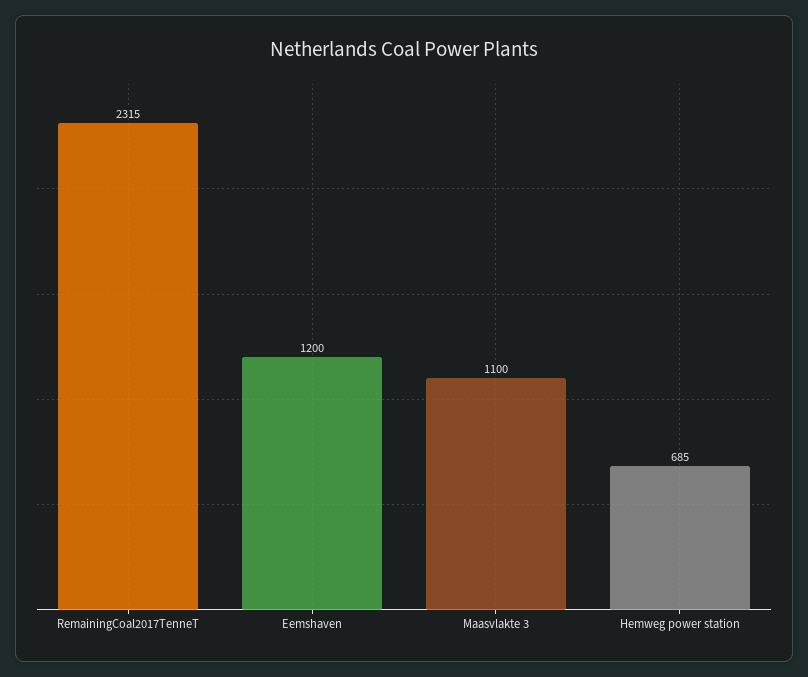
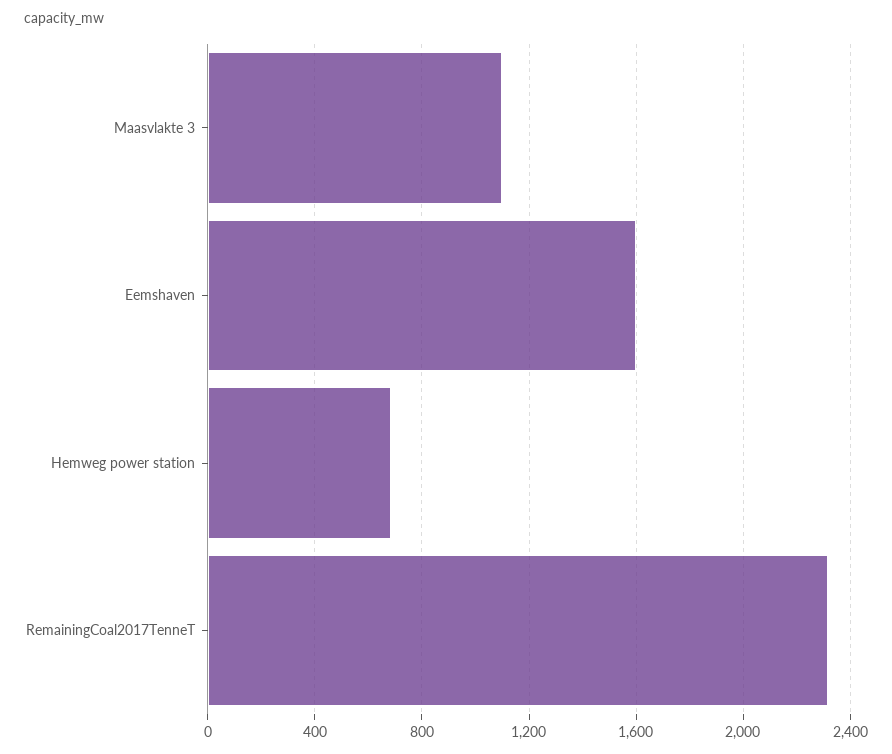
  {
    "RemainingCoal2017TenneT": 2315,
-   "Eemshaven": 1200,
+   "Eemshaven": 1600,
    "Maasvlakte 3": 1100,
    "Hemweg power station": 685
  }

